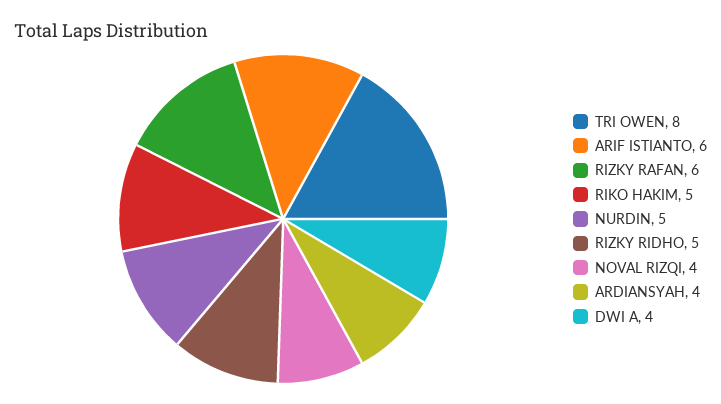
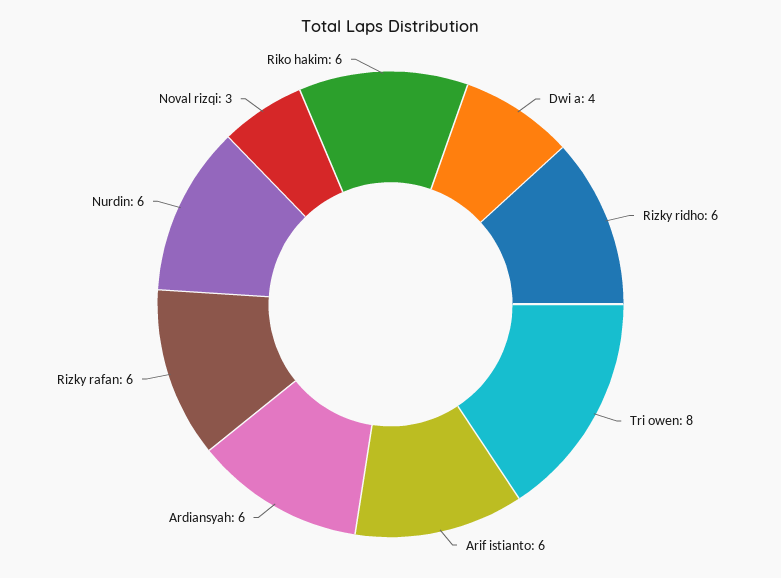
  {
    "TRI OWEN": 8,
    "ARIF ISTIANTO": 6,
    "RIZKY RAFAN": 6,
-   "RIKO HAKIM": 5,
+   "RIKO HAKIM": 6,
-   "NURDIN": 5,
+   "NURDIN": 6,
-   "RIZKY RIDHO": 5,
+   "RIZKY RIDHO": 6,
-   "NOVAL RIZQI": 4,
+   "NOVAL RIZQI": 3,
-   "ARDIANSYAH": 4,
+   "ARDIANSYAH": 6,
    "DWI A": 4
  }

